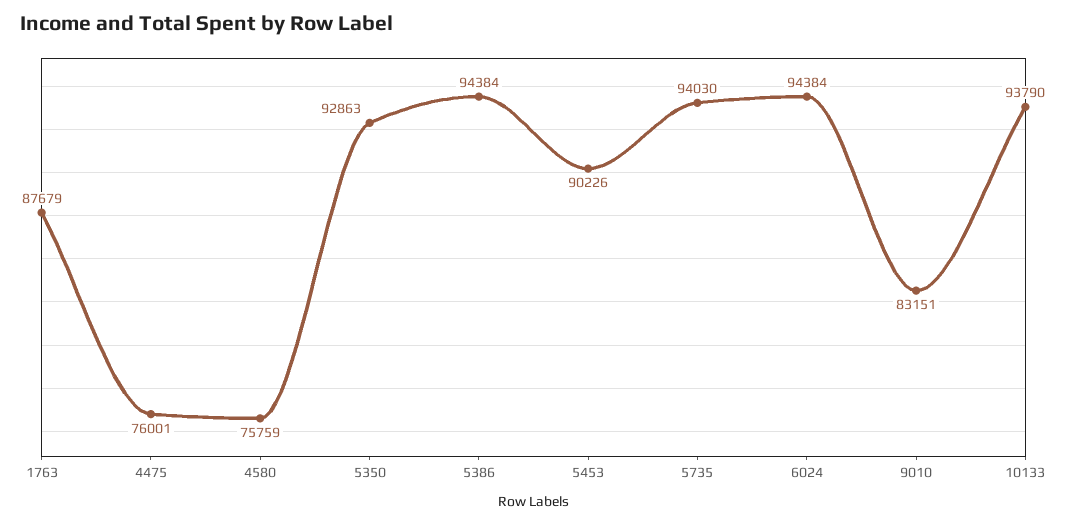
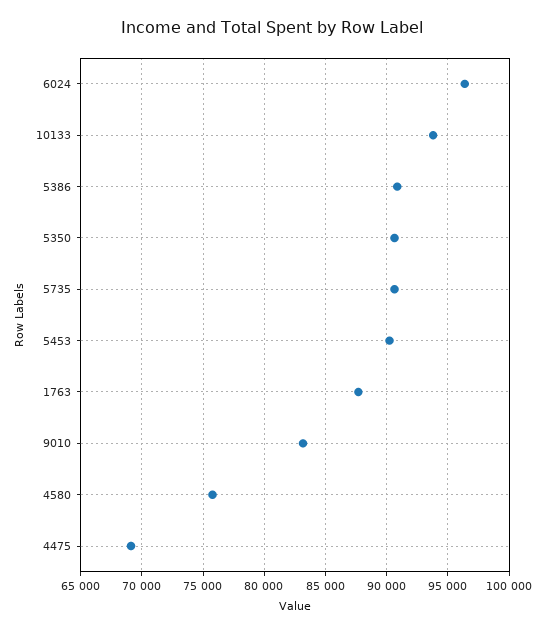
  {
    "1763": 87679,
-   "4475": 76001,
+   "4475": 69000,
    "4580": 75759,
-   "5350": 92863,
+   "5350": 90500,
-   "5386": 94384,
+   "5386": 91000,
    "5453": 90226,
-   "5735": 94030,
+   "5735": 90500,
-   "6024": 94384,
+   "6024": 96500,
    "9010": 83151,
    "10133": 93790
  }

